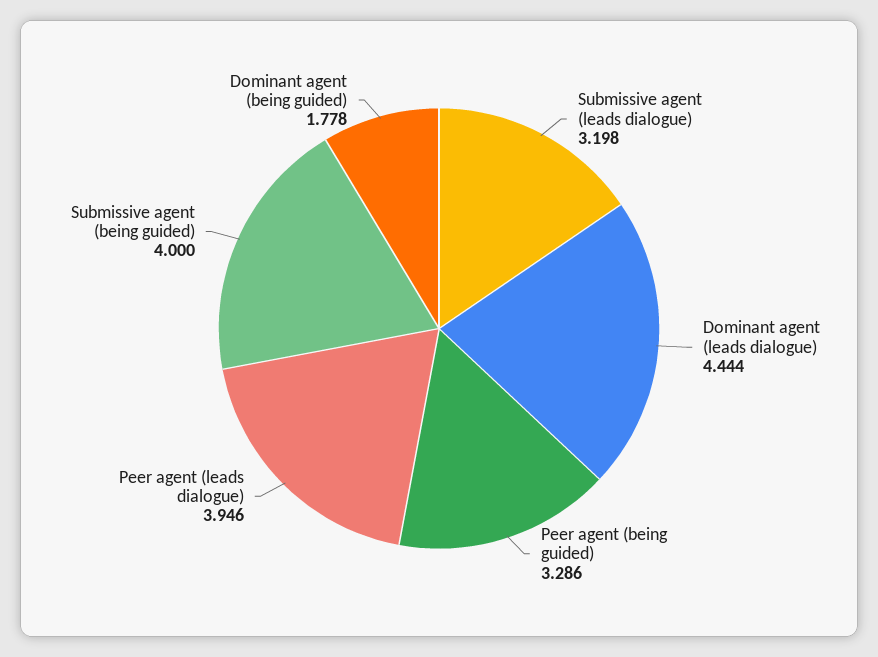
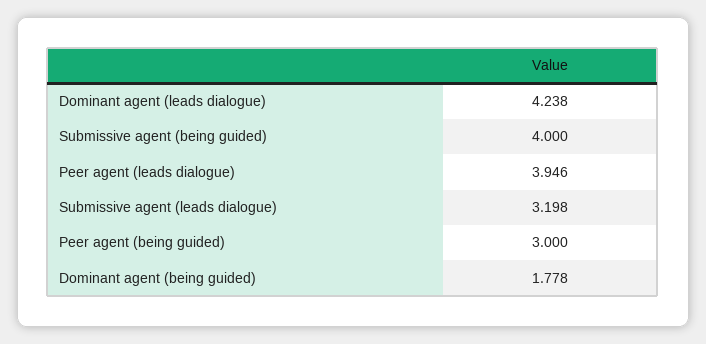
  {
    "Submissive agent (leads dialogue)": 3.198,
-   "Dominant agent (leads dialogue)": 4.444,
+   "Dominant agent (leads dialogue)": 4.238,
-   "Peer agent (being guided)": 3.286,
+   "Peer agent (being guided)": 3,
    "Peer agent (leads dialogue)": 3.946,
    "Submissive agent (being guided)": 4,
    "Dominant agent (being guided)": 1.778
  }

